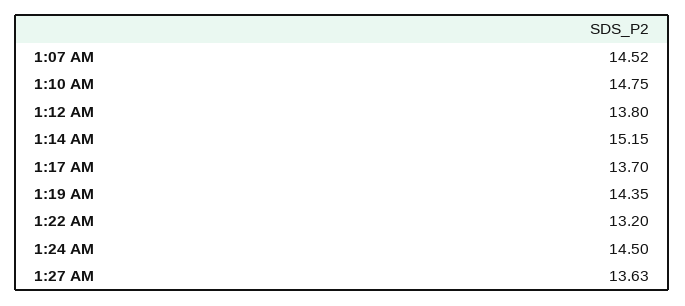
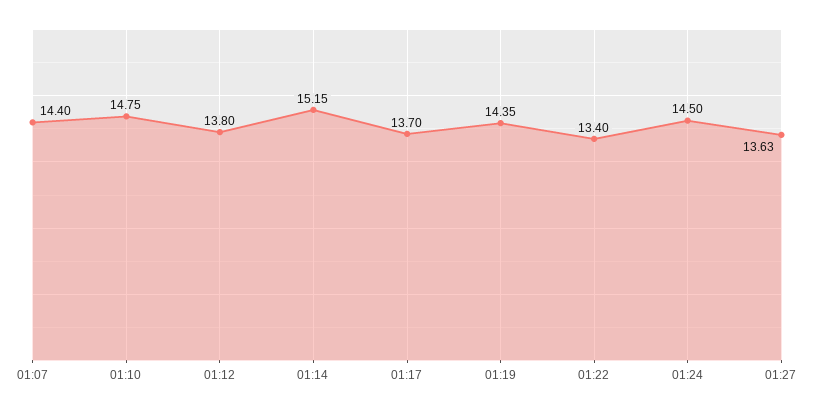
  {
-   "1:07 AM": 14.52,
+   "1:07 AM": 14.4,
    "1:10 AM": 14.75,
    "1:12 AM": 13.8,
    "1:14 AM": 15.15,
    "1:17 AM": 13.7,
    "1:19 AM": 14.35,
-   "1:22 AM": 13.2,
+   "1:22 AM": 13.4,
    "1:24 AM": 14.5,
    "1:27 AM": 13.63
  }

